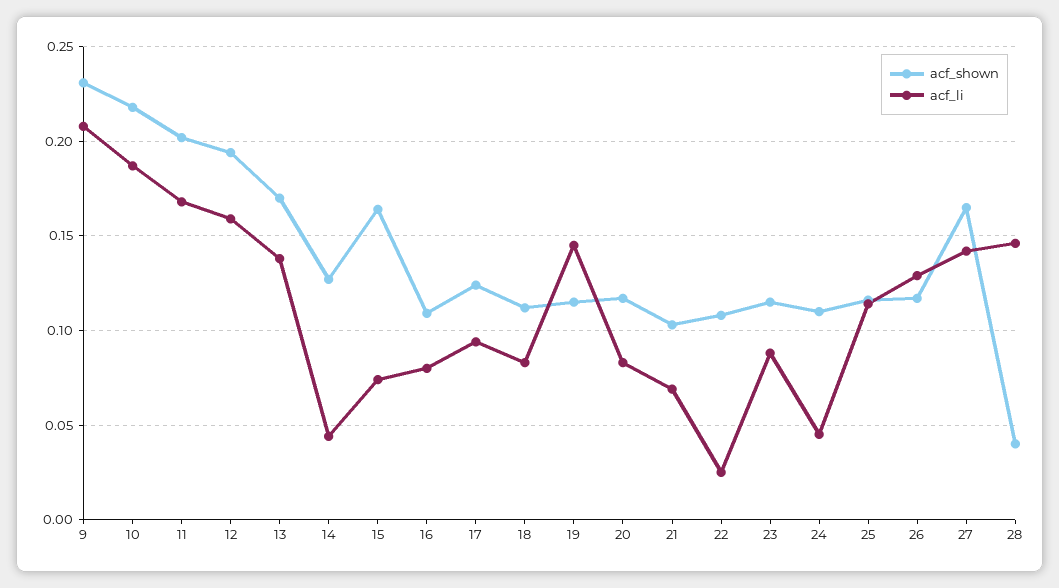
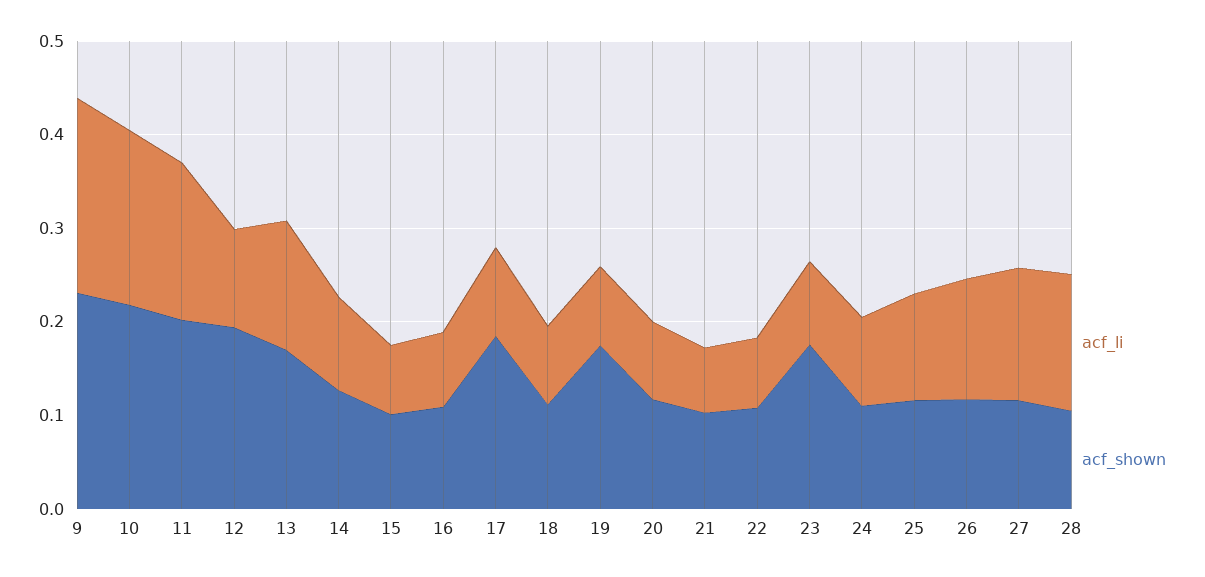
  {
    "acf_shown": {
      "9": 0.23,
      "10": 0.22,
      "11": 0.2,
      "12": 0.195,
      "13": 0.17,
      "14": 0.125,
-     "15": 0.165,
+     "15": 0.1,
      "16": 0.11,
-     "17": 0.125,
+     "17": 0.18,
      "18": 0.11,
-     "19": 0.115,
+     "19": 0.18,
      "20": 0.115,
      "21": 0.105,
      "22": 0.11,
-     "23": 0.115,
+     "23": 0.18,
      "24": 0.11,
      "25": 0.115,
      "26": 0.115,
-     "27": 0.165,
+     "27": 0.12,
-     "28": 0.04
+     "28": 0.1
    },
    "acf_li": {
      "9": 0.21,
      "10": 0.185,
      "11": 0.17,
-     "12": 0.16,
+     "12": 0.1,
      "13": 0.14,
-     "14": 0.045,
+     "14": 0.1,
      "15": 0.075,
      "16": 0.08,
      "17": 0.095,
      "18": 0.085,
-     "19": 0.145,
+     "19": 0.08,
      "20": 0.085,
      "21": 0.07,
-     "22": 0.025,
+     "22": 0.08,
      "23": 0.09,
-     "24": 0.045,
+     "24": 0.1,
      "25": 0.115,
      "26": 0.13,
      "27": 0.14,
      "28": 0.145
    }
  }

